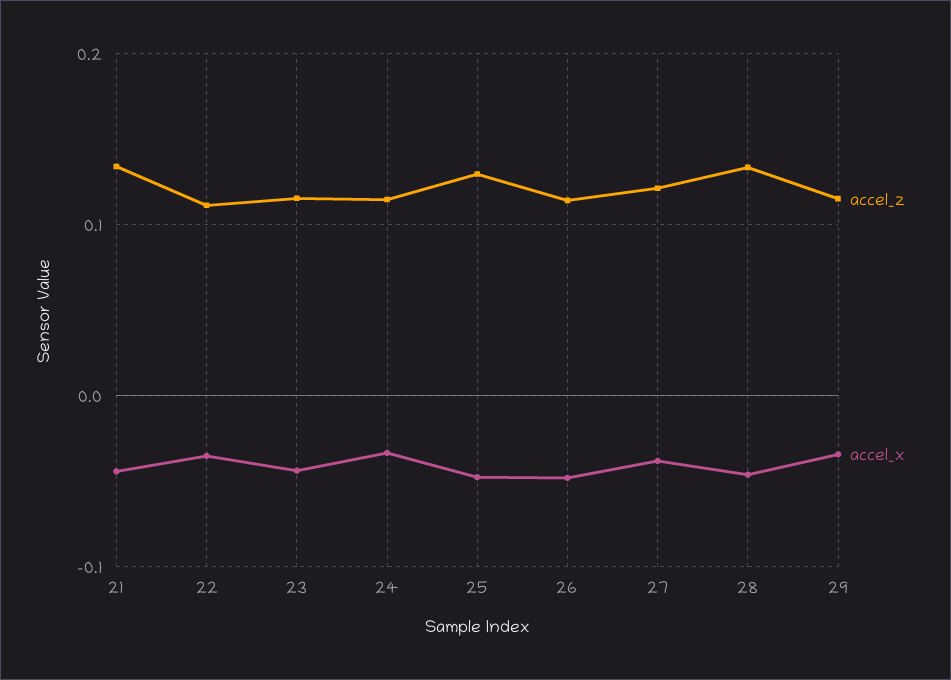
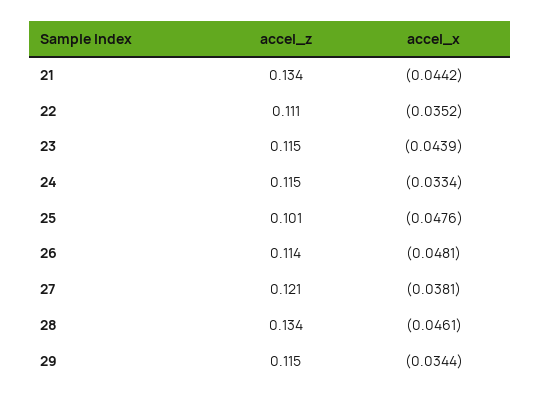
  {
    "accel_z": {
      "21": 0.134,
      "22": 0.111,
      "23": 0.115,
      "24": 0.115,
-     "25": 0.13,
+     "25": 0.101,
      "26": 0.114,
      "27": 0.121,
      "28": 0.134,
      "29": 0.115
    },
    "accel_x": {
      "21": -0.0442,
      "22": -0.0352,
      "23": -0.0439,
      "24": -0.0334,
      "25": -0.0476,
      "26": -0.0481,
      "27": -0.0381,
      "28": -0.0461,
      "29": -0.0344
    }
  }

